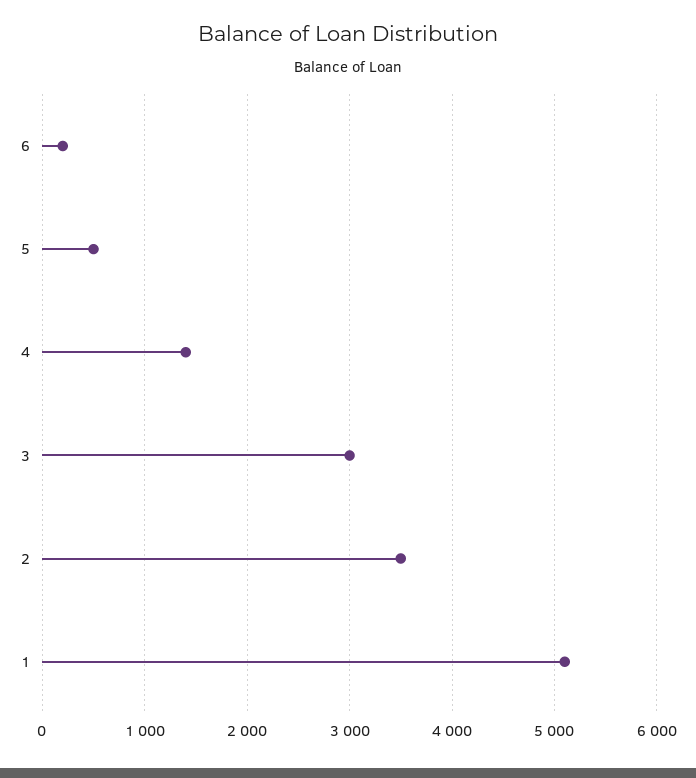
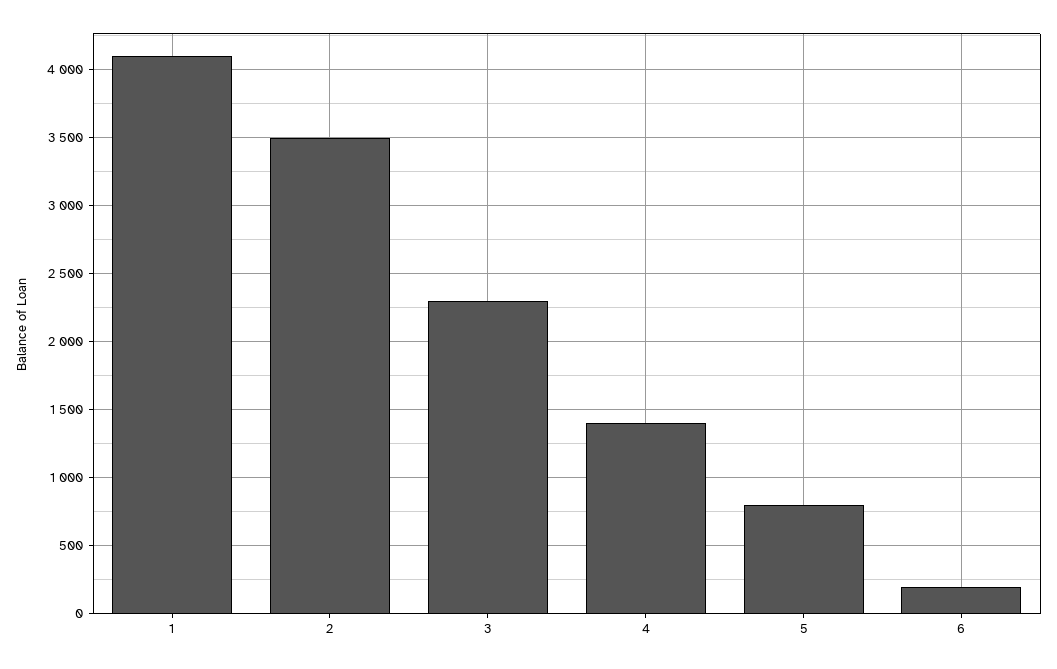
  {
    "6": 200,
-   "5": 500,
+   "5": 800,
    "4": 1400,
-   "3": 3000,
+   "3": 2300,
    "2": 3500,
-   "1": 5100
+   "1": 4100
  }

